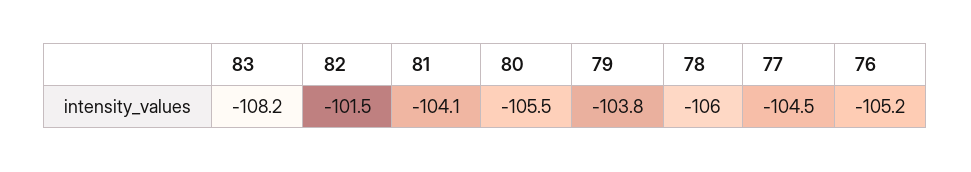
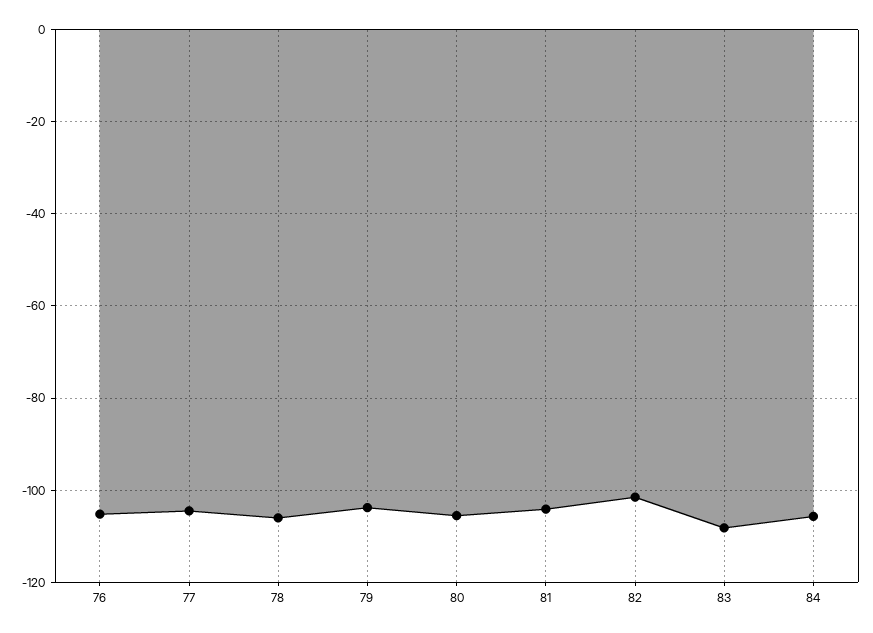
  {
    "83": -108.2,
    "82": -101.5,
    "81": -104.1,
    "80": -105.5,
    "79": -103.8,
    "78": -106,
    "77": -104.5,
-   "76": -105.2
+   "76": -105.2,
+   "84": -106
  }

